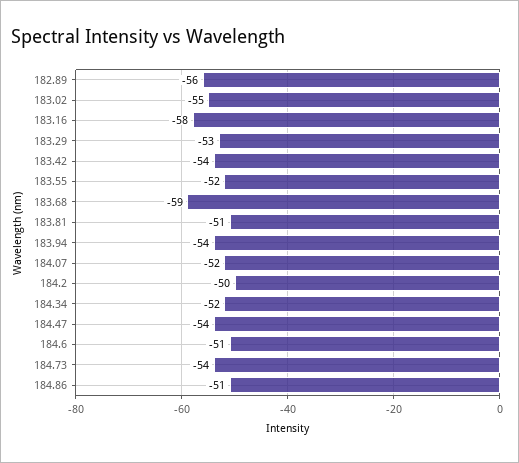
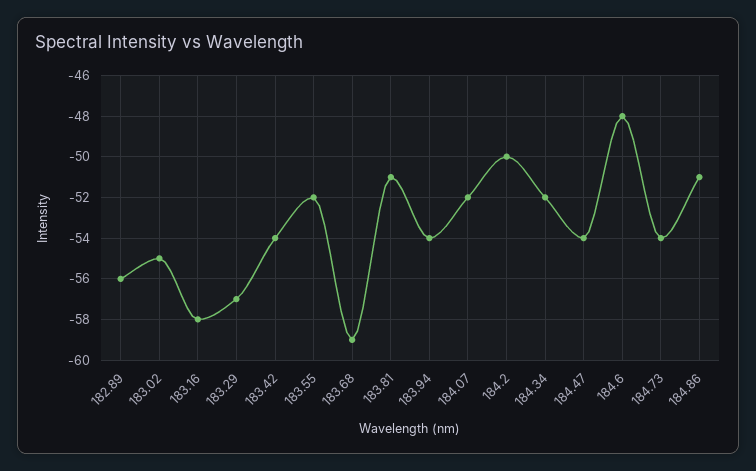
  {
    "182.89": -56,
    "183.02": -55,
    "183.16": -58,
-   "183.29": -53,
+   "183.29": -57,
    "183.42": -54,
    "183.55": -52,
    "183.68": -59,
    "183.81": -51,
    "183.94": -54,
    "184.07": -52,
    "184.2": -50,
    "184.34": -52,
    "184.47": -54,
-   "184.6": -51,
+   "184.6": -48,
    "184.73": -54,
    "184.86": -51
  }

